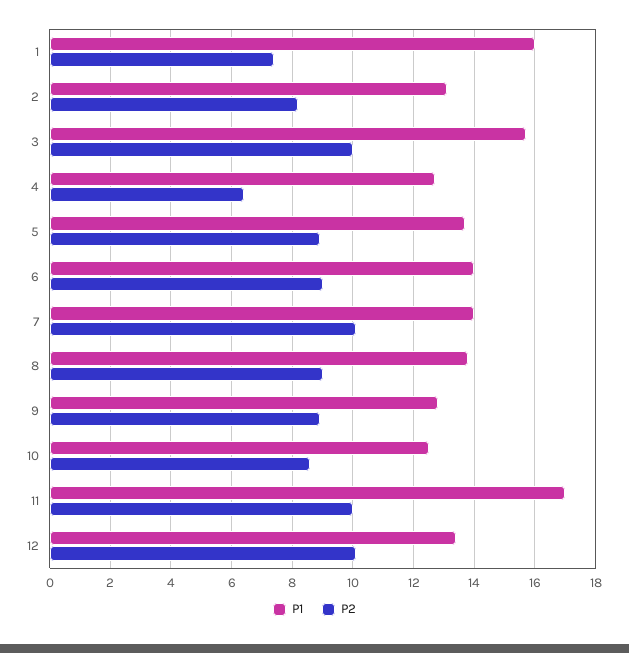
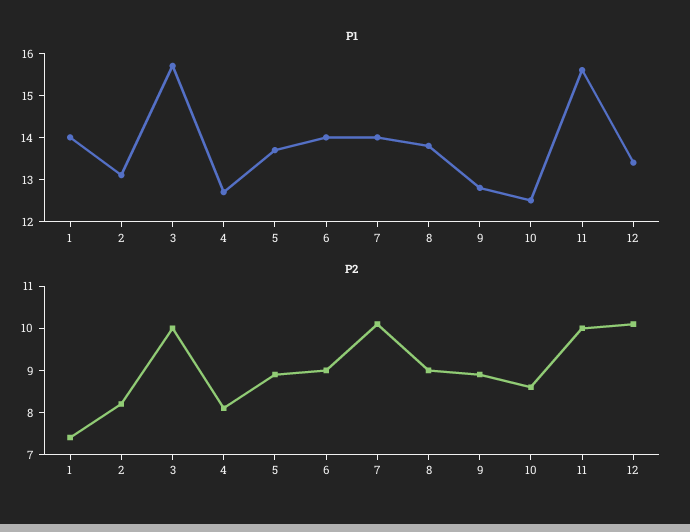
  {
    "P1": {
-     "1": 16,
+     "1": 14,
      "2": 13,
      "3": 15.5,
      "4": 12.5,
      "5": 13.5,
      "6": 14,
      "7": 14,
      "8": 14,
      "9": 13,
      "10": 12.5,
-     "11": 17,
+     "11": 15.5,
      "12": 13.5
    },
    "P2": {
      "1": 7.5,
      "2": 8,
      "3": 10,
-     "4": 6.5,
+     "4": 8,
      "5": 9,
      "6": 9,
      "7": 10,
      "8": 9,
      "9": 9,
      "10": 8.5,
      "11": 10,
      "12": 10
    }
  }

